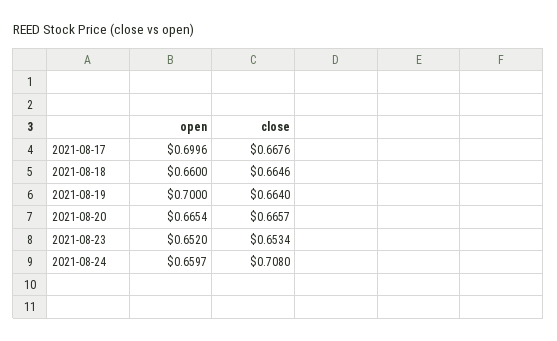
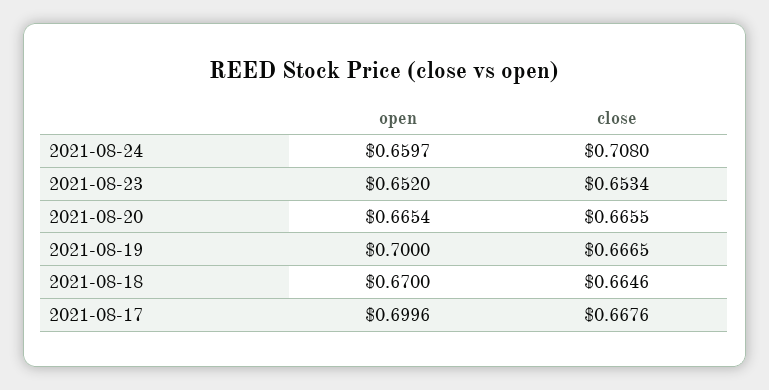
  {
    "open": {
      "2021-08-17": 0.6996,
-     "2021-08-18": 0.66,
+     "2021-08-18": 0.67,
      "2021-08-19": 0.7,
      "2021-08-20": 0.6654,
      "2021-08-23": 0.652,
      "2021-08-24": 0.6597
    },
    "close": {
      "2021-08-17": 0.6676,
      "2021-08-18": 0.6646,
-     "2021-08-19": 0.664,
+     "2021-08-19": 0.6665,
-     "2021-08-20": 0.6657,
+     "2021-08-20": 0.6655,
      "2021-08-23": 0.6534,
      "2021-08-24": 0.708
    }
  }

